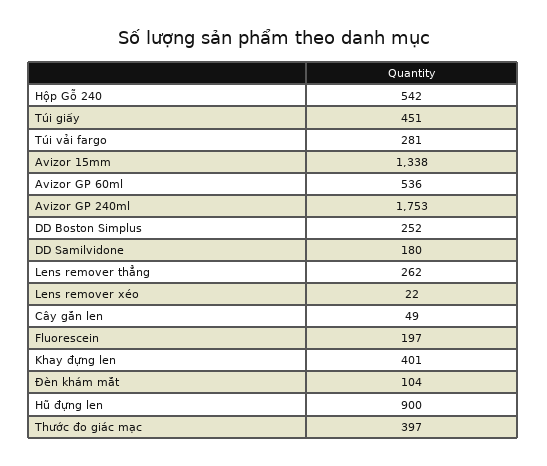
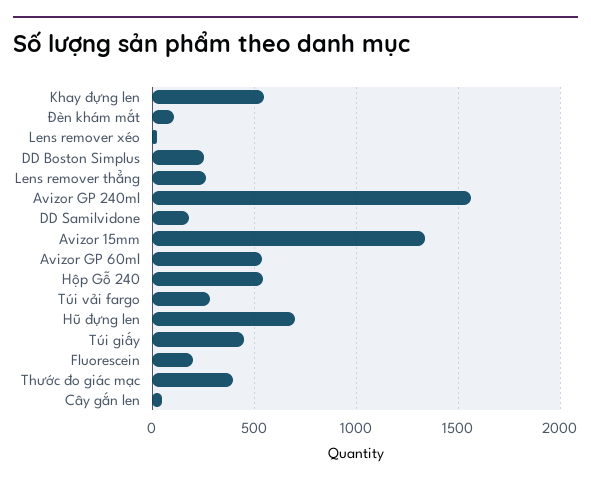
  {
    "Hộp Gỗ 240": 542,
    "Túi giấy": 451,
    "Túi vải fargo": 281,
    "Avizor 15mm": 1338,
    "Avizor GP 60ml": 536,
-   "Avizor GP 240ml": 1753,
+   "Avizor GP 240ml": 1550,
    "DD Boston Simplus": 252,
    "DD Samilvidone": 180,
    "Lens remover thẳng": 262,
    "Lens remover xéo": 22,
    "Cây gắn len": 49,
    "Fluorescein": 197,
-   "Khay đựng len": 401,
+   "Khay đựng len": 550,
    "Đèn khám mắt": 104,
-   "Hũ đựng len": 900,
+   "Hũ đựng len": 700,
    "Thước đo giác mạc": 397
  }

